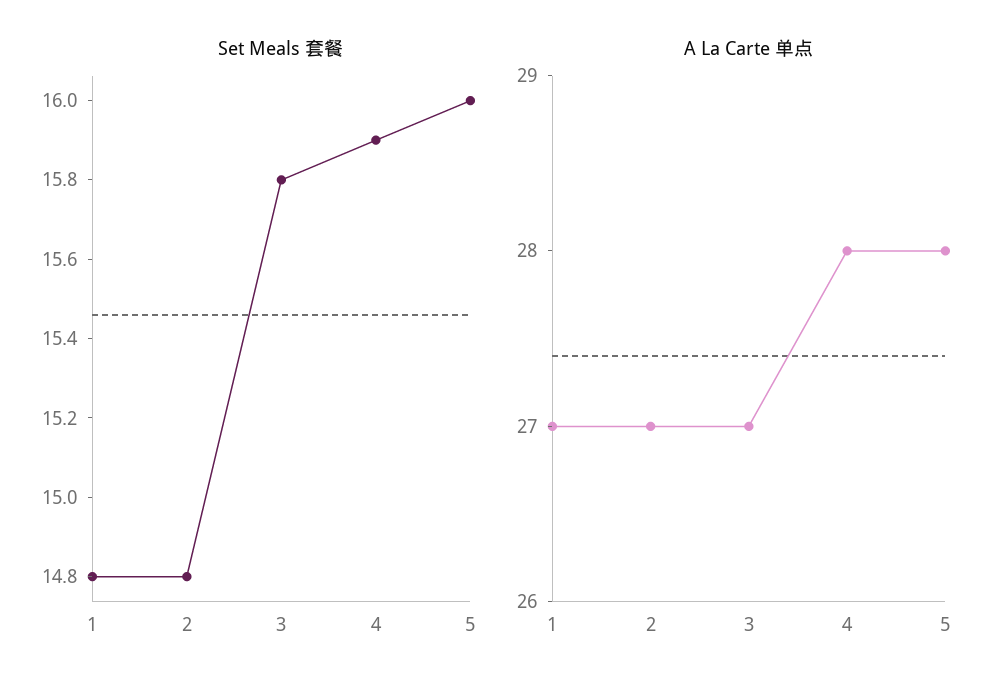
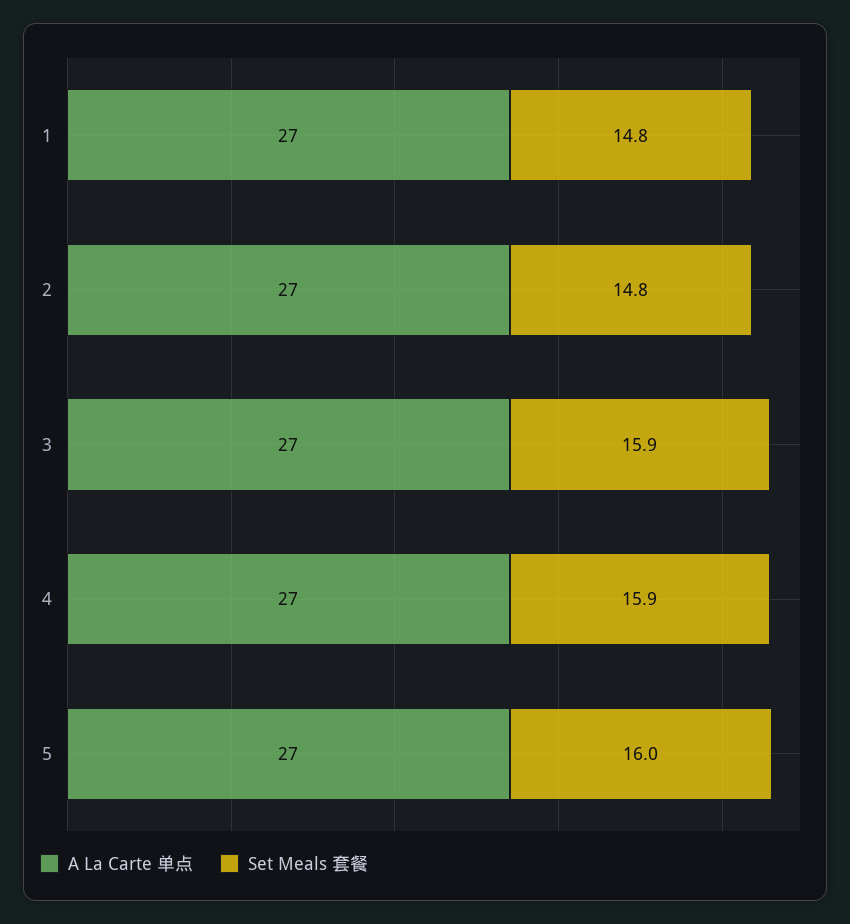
  {
    "Set Meals 套餐": {
      "1": 14.8,
      "2": 14.8,
-     "3": 15.8,
+     "3": 15.9,
      "4": 15.9,
      "5": 16
    },
    "A La Carte 单点": {
      "1": 27,
      "2": 27,
      "3": 27,
-     "4": 28,
+     "4": 27,
-     "5": 28
+     "5": 27
    }
  }

